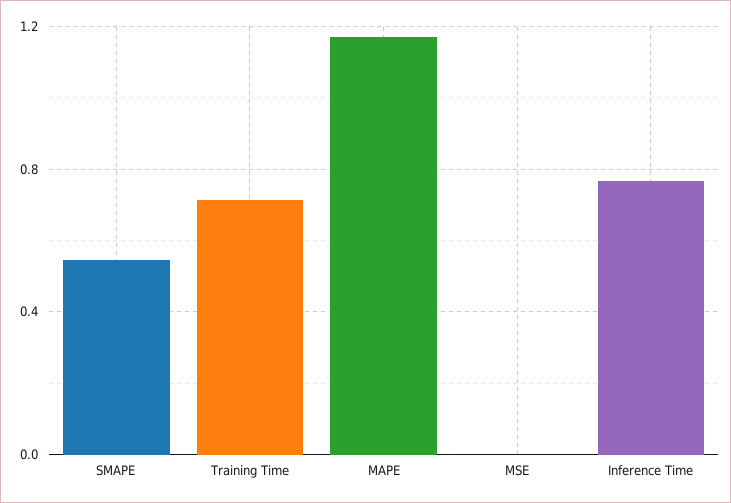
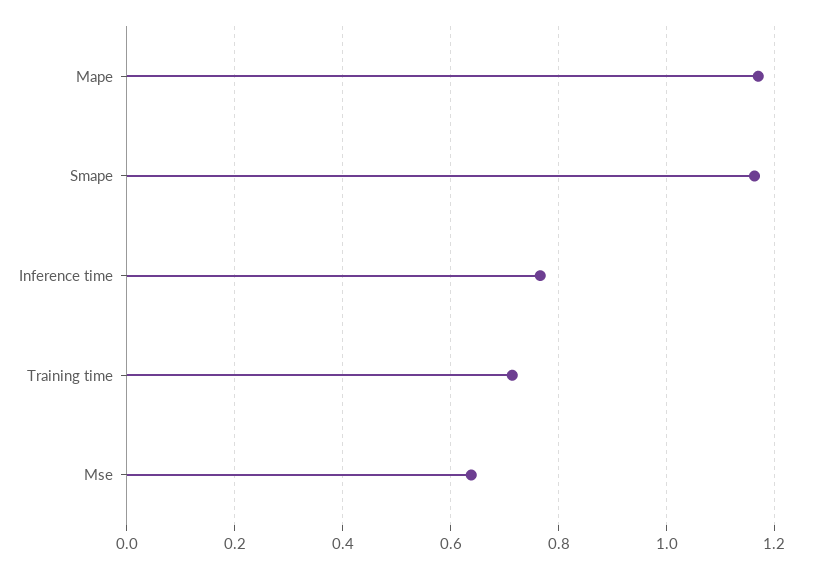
  {
-   "SMAPE": 0.55,
+   "SMAPE": 1.16,
    "Training Time": 0.72,
    "MAPE": 1.18,
-   "MSE": 0,
+   "MSE": 0.64,
    "Inference Time": 0.76
  }

